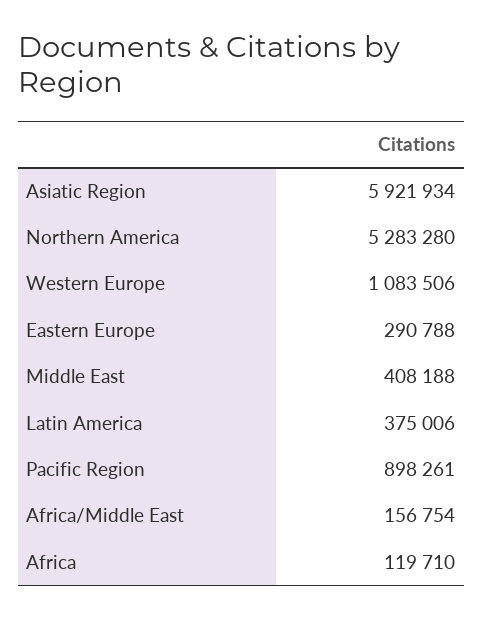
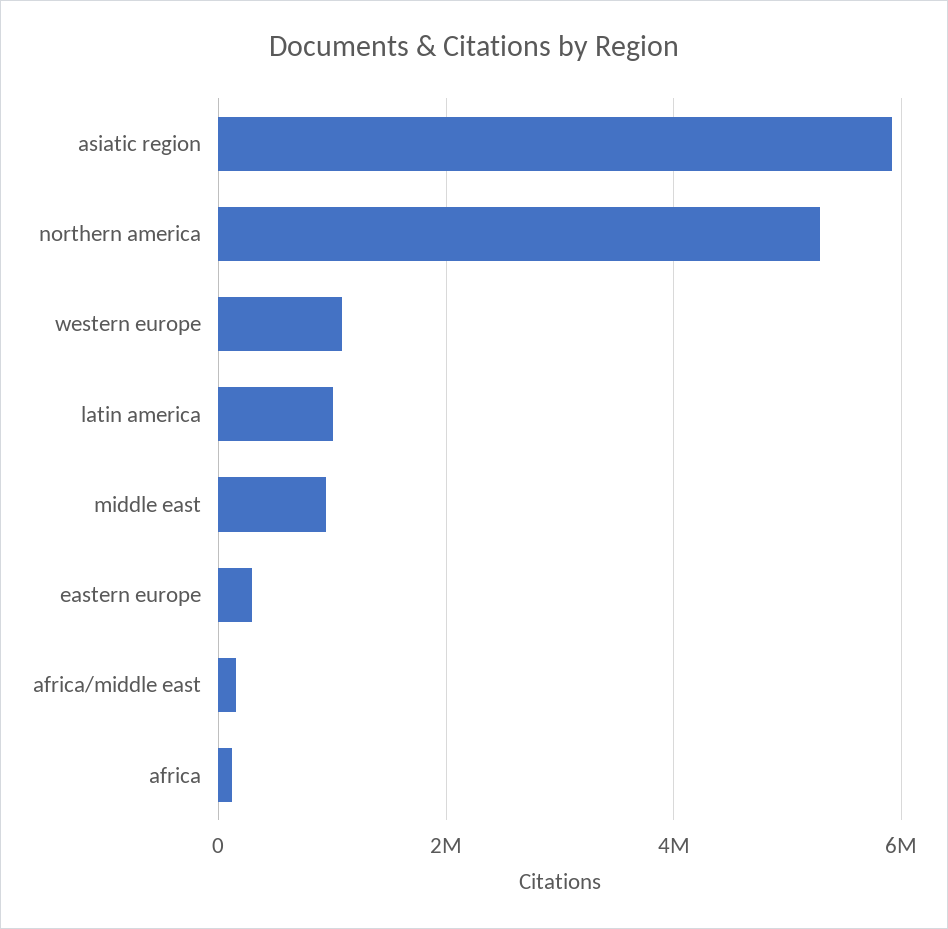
  {
    "Asiatic Region": 5921934,
    "Northern America": 5283280,
    "Western Europe": 1083506,
    "Eastern Europe": 290788,
-   "Middle East": 408188,
+   "Middle East": 1000000,
-   "Latin America": 375006,
+   "Latin America": 1000000,
-   "Pacific Region": 898261,
    "Africa/Middle East": 156754,
    "Africa": 119710
  }

